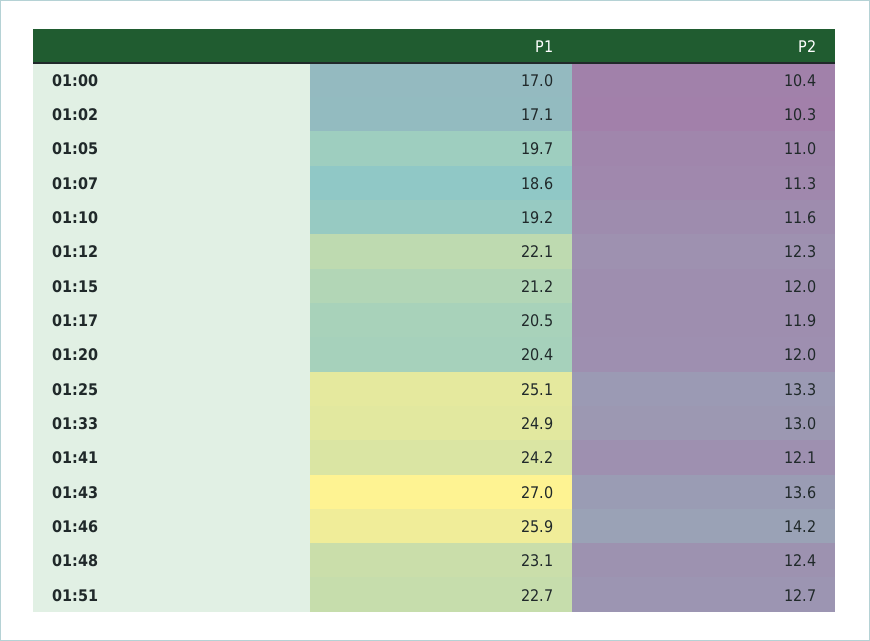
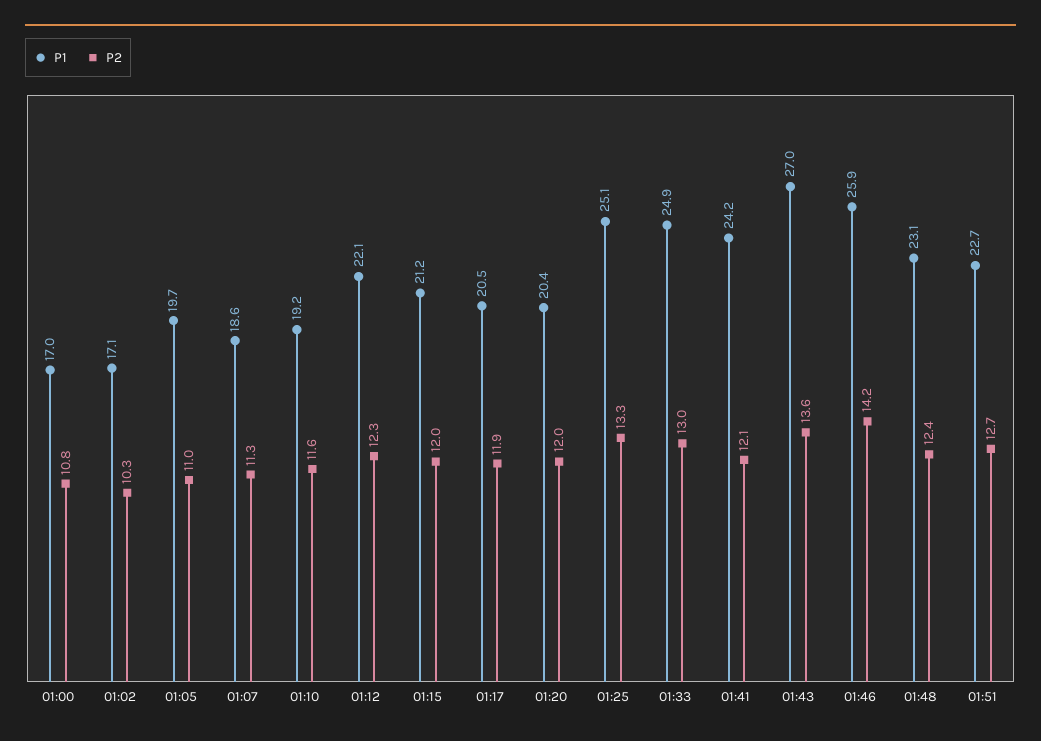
  {
    "P1": {
      "01:00": 17,
      "01:02": 17.1,
      "01:05": 19.7,
      "01:07": 18.6,
      "01:10": 19.2,
      "01:12": 22.1,
      "01:15": 21.2,
      "01:17": 20.5,
      "01:20": 20.4,
      "01:25": 25.1,
      "01:33": 24.9,
      "01:41": 24.2,
      "01:43": 27,
      "01:46": 25.9,
      "01:48": 23.1,
      "01:51": 22.7
    },
    "P2": {
-     "01:00": 10.4,
+     "01:00": 10.8,
      "01:02": 10.3,
      "01:05": 11,
      "01:07": 11.3,
      "01:10": 11.6,
      "01:12": 12.3,
      "01:15": 12,
      "01:17": 11.9,
      "01:20": 12,
      "01:25": 13.3,
      "01:33": 13,
      "01:41": 12.1,
      "01:43": 13.6,
      "01:46": 14.2,
      "01:48": 12.4,
      "01:51": 12.7
    }
  }

